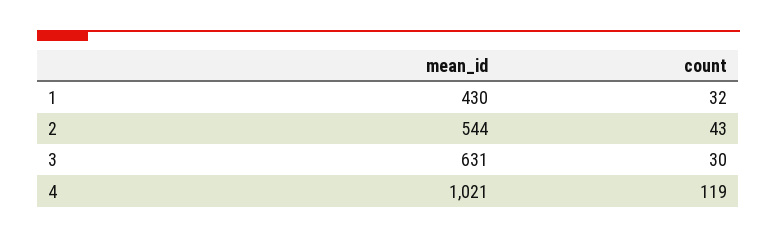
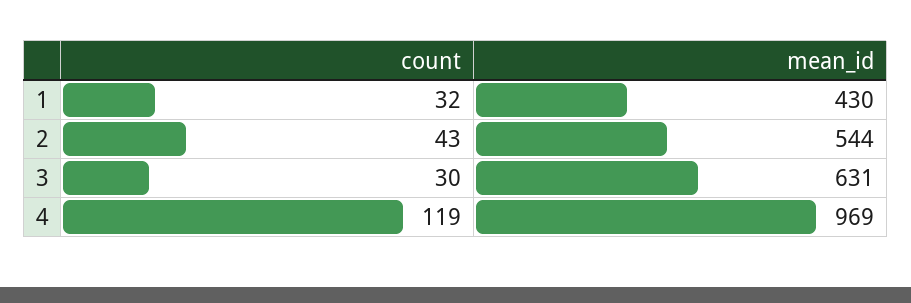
  {
    "mean_id": {
      "1": 430,
      "2": 544,
      "3": 631,
-     "4": 1021
+     "4": 969
    },
    "count": {
      "1": 32,
      "2": 43,
      "3": 30,
      "4": 119
    }
  }

